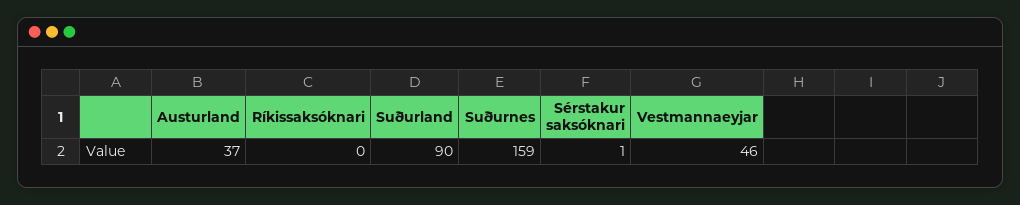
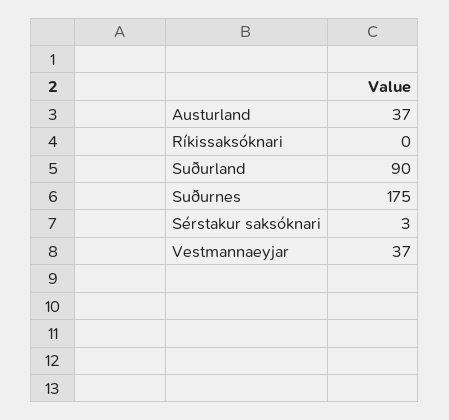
  {
    "Austurland": 37,
    "Ríkissaksóknari": 0,
    "Suðurland": 90,
-   "Suðurnes": 159,
+   "Suðurnes": 175,
-   "Sérstakur saksóknari": 1,
+   "Sérstakur saksóknari": 3,
-   "Vestmannaeyjar": 46
+   "Vestmannaeyjar": 37
  }

